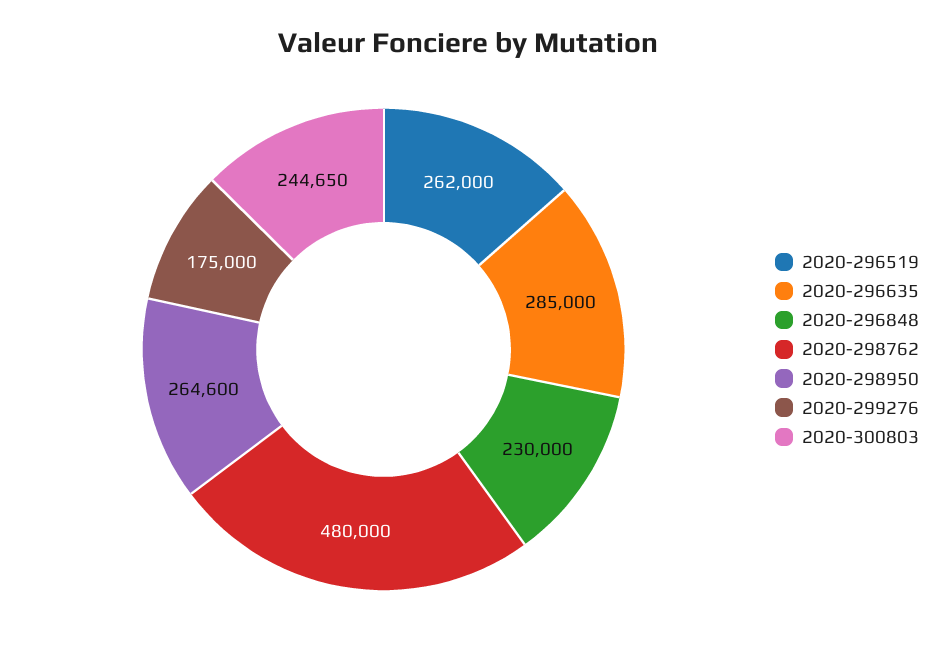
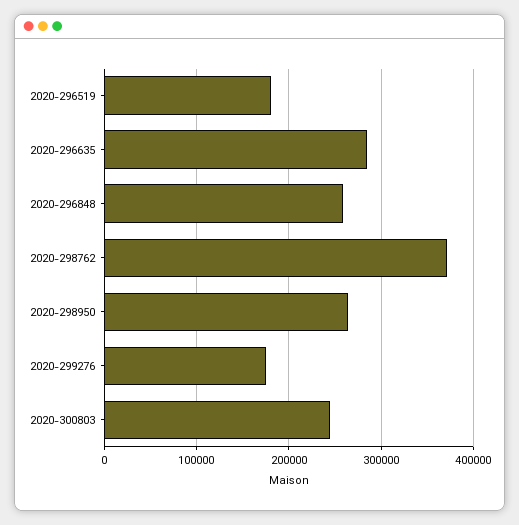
  {
-   "2020-296519": 262000,
+   "2020-296519": 180000,
    "2020-296635": 285000,
-   "2020-296848": 230000,
+   "2020-296848": 260000,
-   "2020-298762": 480000,
+   "2020-298762": 370000,
    "2020-298950": 264600,
    "2020-299276": 175000,
    "2020-300803": 244650
  }

